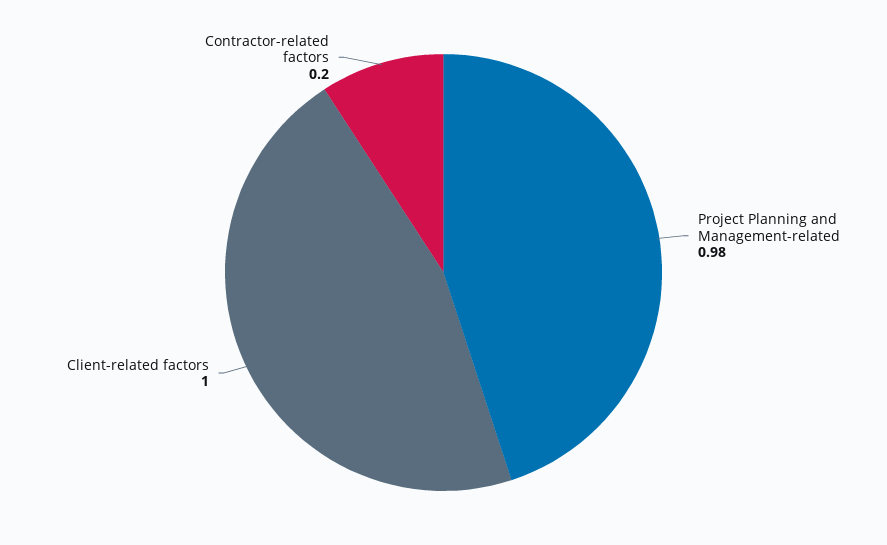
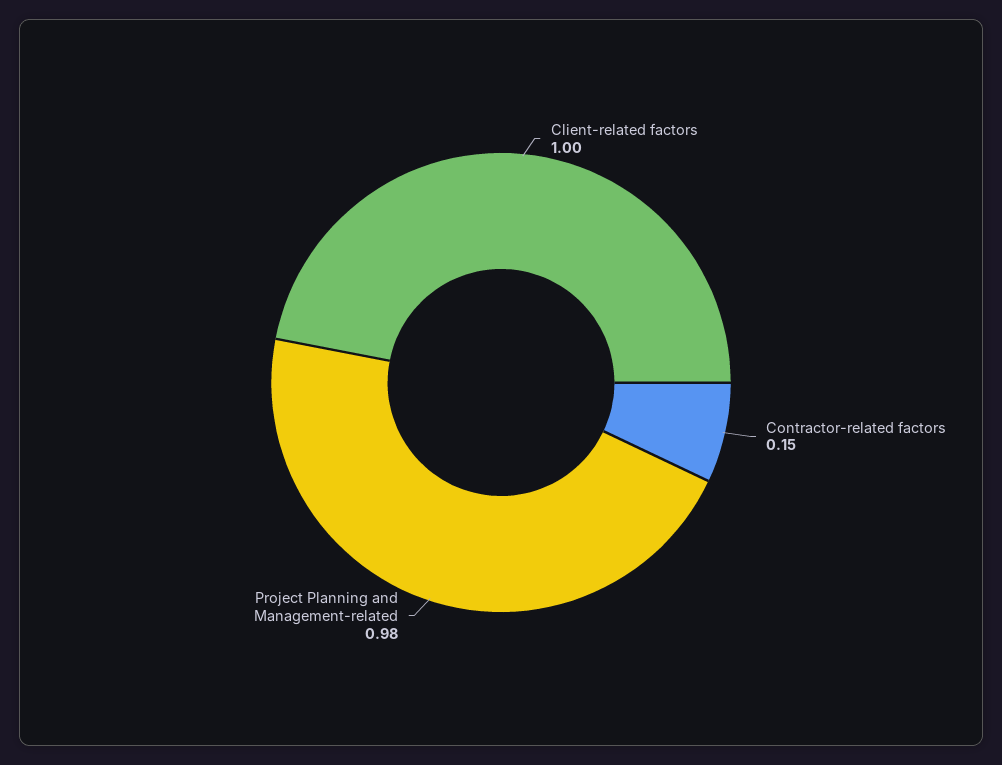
  {
    "Project Planning and Management-related": 0.98,
    "Client-related factors": 1,
-   "Contractor-related factors": 0.2
+   "Contractor-related factors": 0.15
  }

